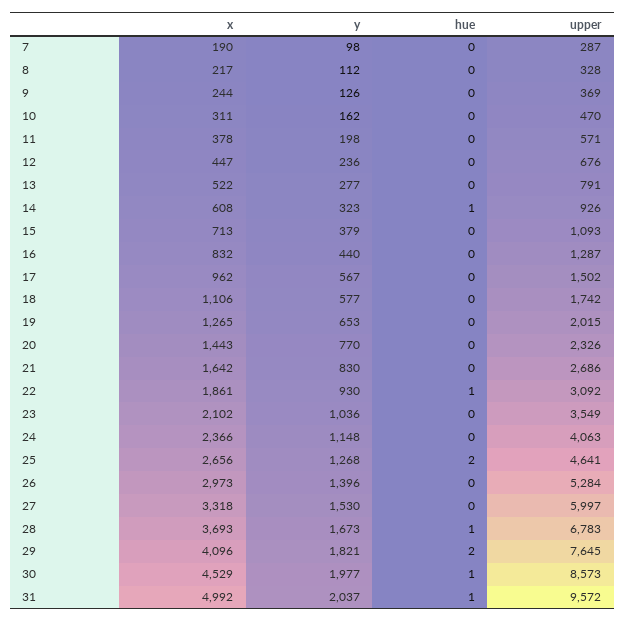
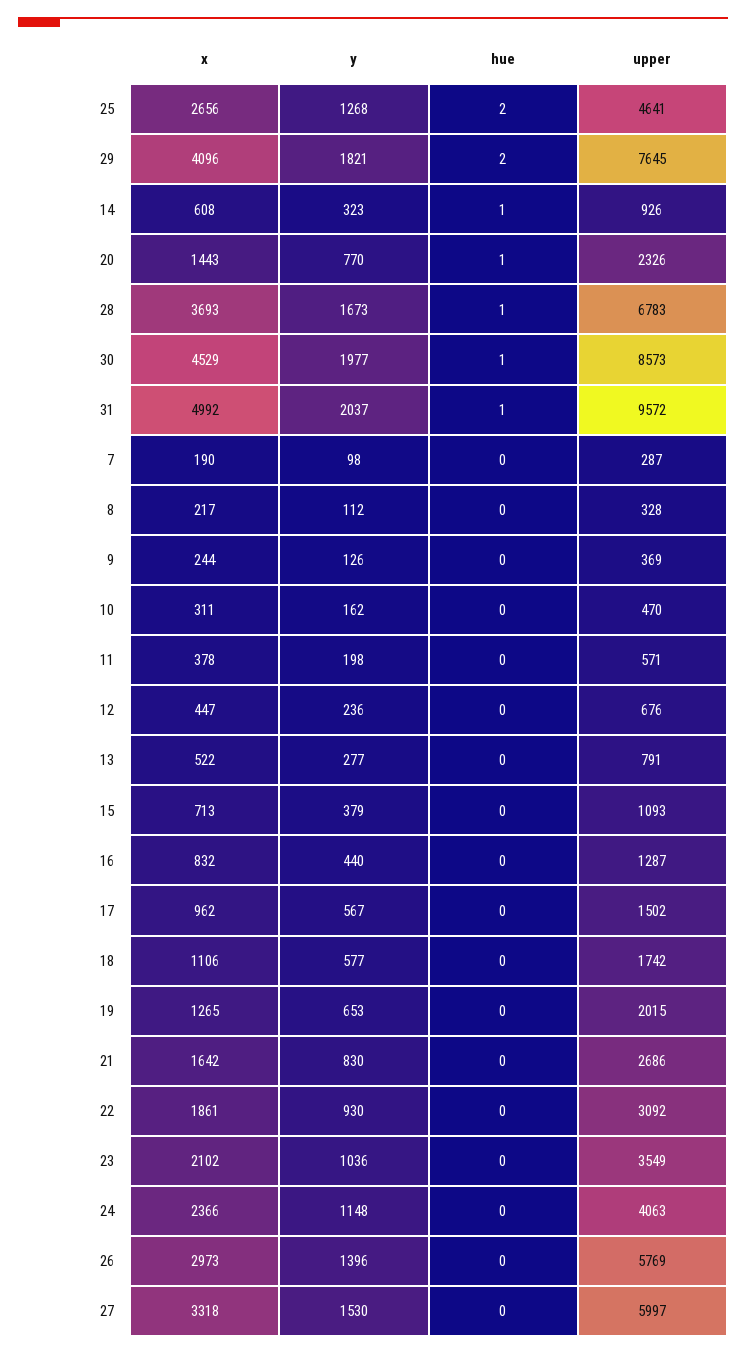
  {
    "x": {
      "7": 190,
      "8": 217,
      "9": 244,
      "10": 311,
      "11": 378,
      "12": 447,
      "13": 522,
      "14": 608,
      "15": 713,
      "16": 832,
      "17": 962,
      "18": 1106,
      "19": 1265,
      "20": 1443,
      "21": 1642,
      "22": 1861,
      "23": 2102,
      "24": 2366,
      "25": 2656,
      "26": 2973,
      "27": 3318,
      "28": 3693,
      "29": 4096,
      "30": 4529,
      "31": 4992
    },
    "y": {
      "7": 98,
      "8": 112,
      "9": 126,
      "10": 162,
      "11": 198,
      "12": 236,
      "13": 277,
      "14": 323,
      "15": 379,
      "16": 440,
      "17": 567,
      "18": 577,
      "19": 653,
      "20": 770,
      "21": 830,
      "22": 930,
      "23": 1036,
      "24": 1148,
      "25": 1268,
      "26": 1396,
      "27": 1530,
      "28": 1673,
      "29": 1821,
      "30": 1977,
      "31": 2037
    },
    "hue": {
      "7": 0,
      "8": 0,
      "9": 0,
      "10": 0,
      "11": 0,
      "12": 0,
      "13": 0,
      "14": 1,
      "15": 0,
      "16": 0,
      "17": 0,
      "18": 0,
      "19": 0,
-     "20": 0,
+     "20": 1,
      "21": 0,
-     "22": 1,
+     "22": 0,
      "23": 0,
      "24": 0,
      "25": 2,
      "26": 0,
      "27": 0,
      "28": 1,
      "29": 2,
      "30": 1,
      "31": 1
    },
    "upper": {
      "7": 287,
      "8": 328,
      "9": 369,
      "10": 470,
      "11": 571,
      "12": 676,
      "13": 791,
      "14": 926,
      "15": 1093,
      "16": 1287,
      "17": 1502,
      "18": 1742,
      "19": 2015,
      "20": 2326,
      "21": 2686,
      "22": 3092,
      "23": 3549,
      "24": 4063,
      "25": 4641,
-     "26": 5284,
+     "26": 5769,
      "27": 5997,
      "28": 6783,
      "29": 7645,
      "30": 8573,
      "31": 9572
    }
  }

